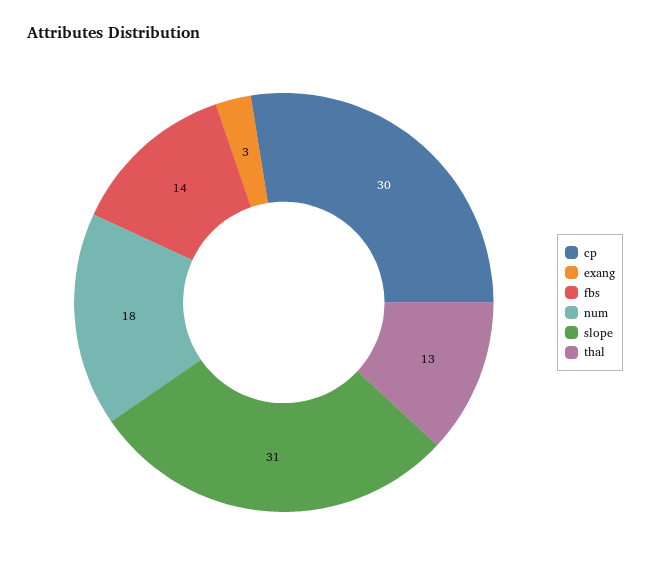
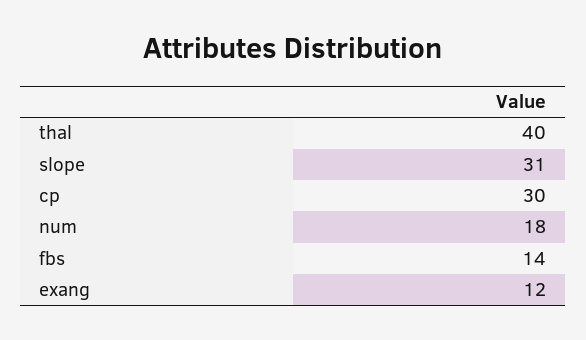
  {
    "cp": 30,
-   "exang": 3,
+   "exang": 12,
    "fbs": 14,
    "num": 18,
    "slope": 31,
-   "thal": 13
+   "thal": 40
  }

